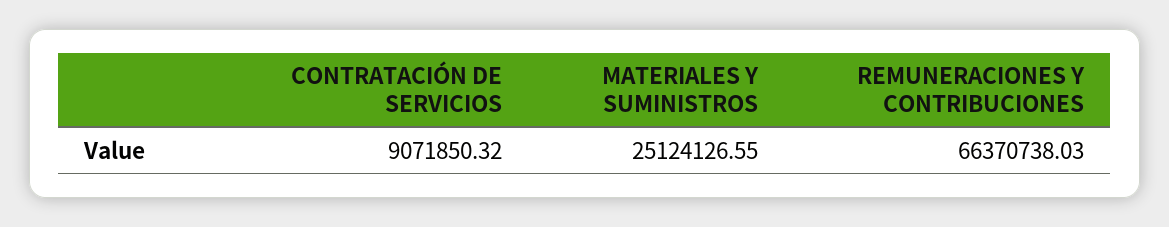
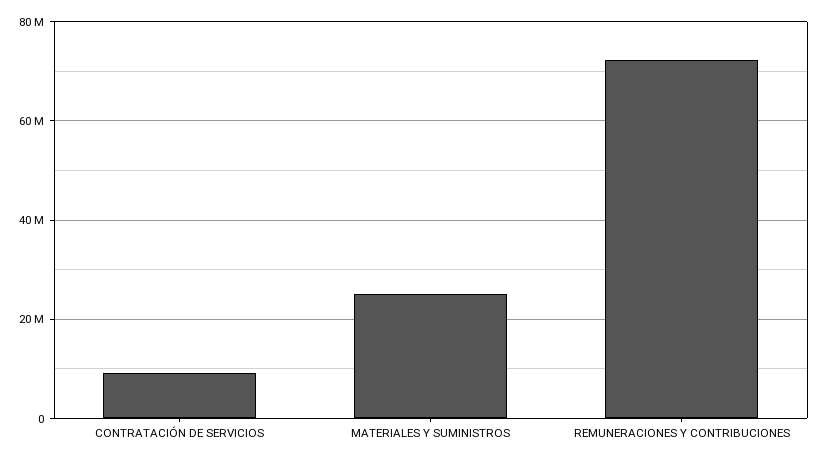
  {
    "CONTRATACIÓN DE SERVICIOS": 9071850.32,
    "MATERIALES Y SUMINISTROS": 25124126.55,
-   "REMUNERACIONES Y CONTRIBUCIONES": 66370738.03
+   "REMUNERACIONES Y CONTRIBUCIONES": 72000000
  }

